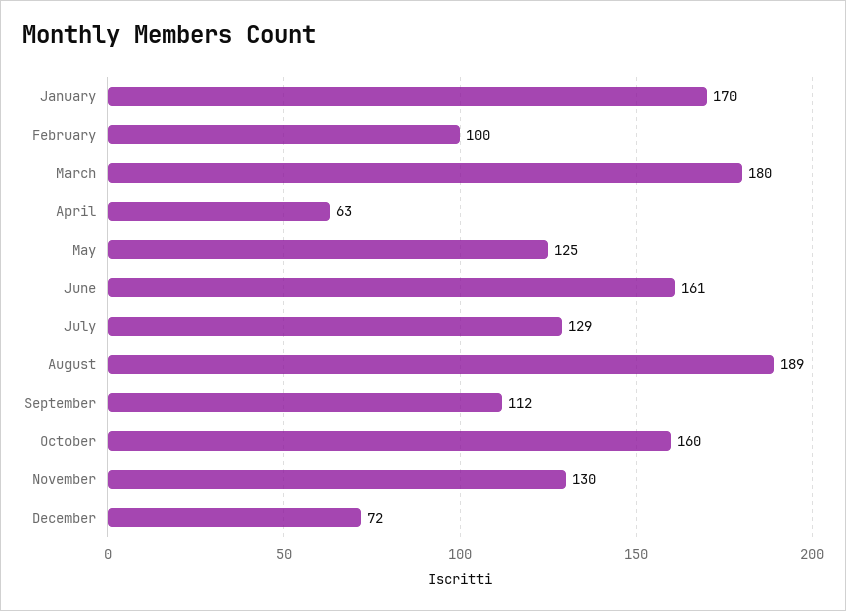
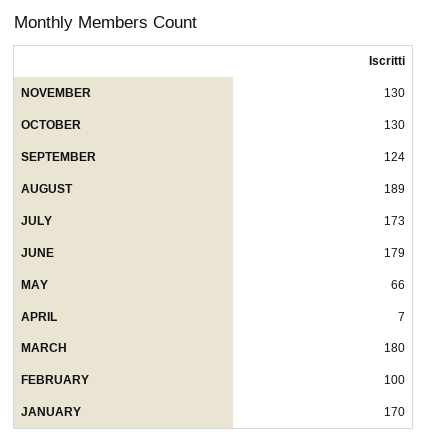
  {
    "January": 170,
    "February": 100,
    "March": 180,
-   "April": 63,
+   "April": 7,
-   "May": 125,
+   "May": 66,
-   "June": 161,
+   "June": 179,
-   "July": 129,
+   "July": 173,
    "August": 189,
-   "September": 112,
+   "September": 124,
-   "October": 160,
+   "October": 130,
-   "November": 130,
+   "November": 130
-   "December": 72
  }

